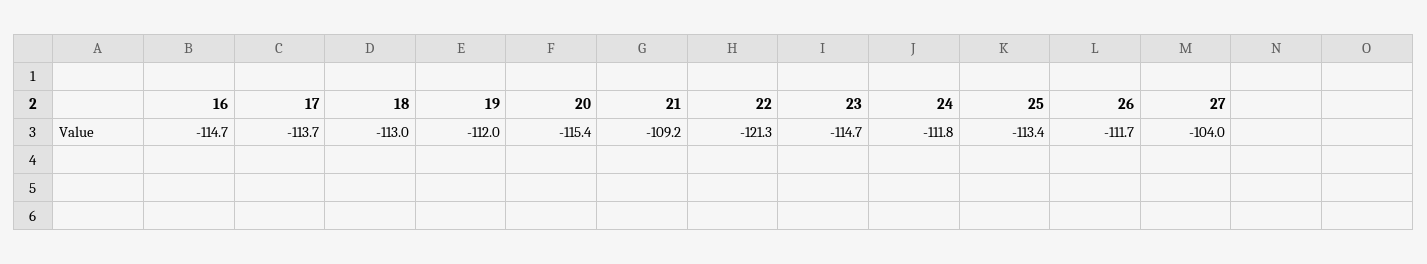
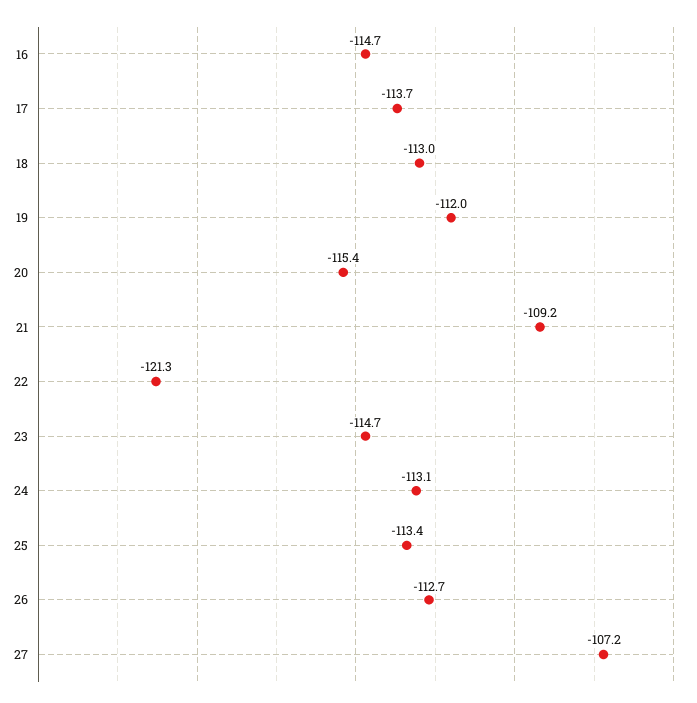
  {
    "16": -114.7,
    "17": -113.7,
    "18": -113,
    "19": -112,
    "20": -115.4,
    "21": -109.2,
    "22": -121.3,
    "23": -114.7,
-   "24": -111.8,
+   "24": -113.1,
    "25": -113.4,
-   "26": -111.7,
+   "26": -112.7,
-   "27": -104
+   "27": -107.2
  }

